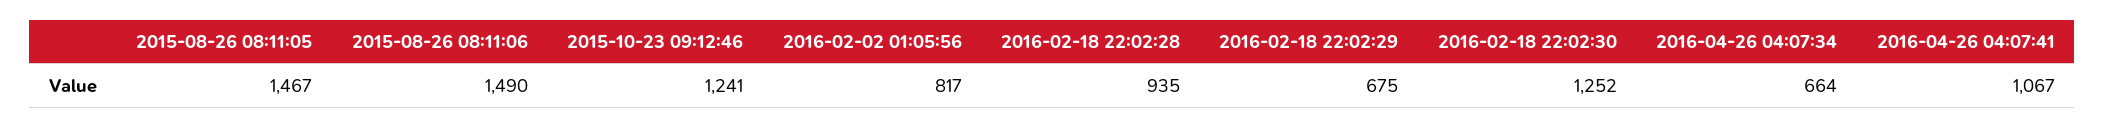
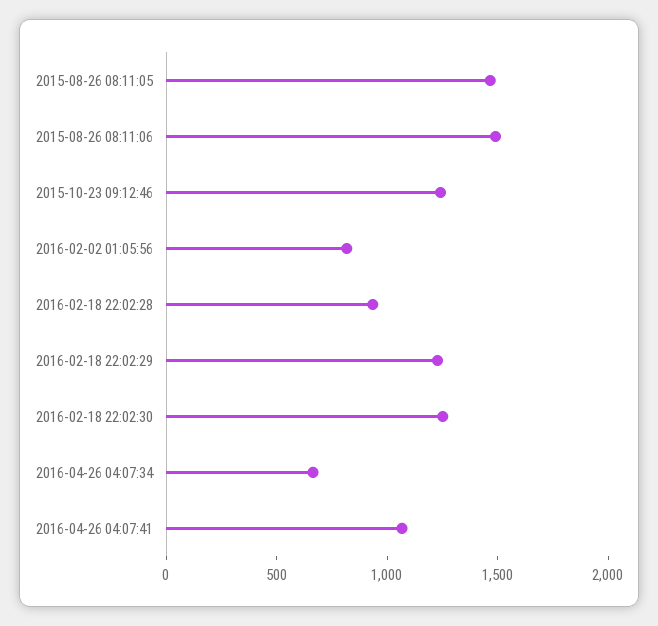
  {
    "2015-08-26 08:11:05": 1467,
    "2015-08-26 08:11:06": 1490,
    "2015-10-23 09:12:46": 1241,
    "2016-02-02 01:05:56": 817,
    "2016-02-18 22:02:28": 935,
-   "2016-02-18 22:02:29": 675,
+   "2016-02-18 22:02:29": 1200,
    "2016-02-18 22:02:30": 1252,
    "2016-04-26 04:07:34": 664,
    "2016-04-26 04:07:41": 1067
  }

